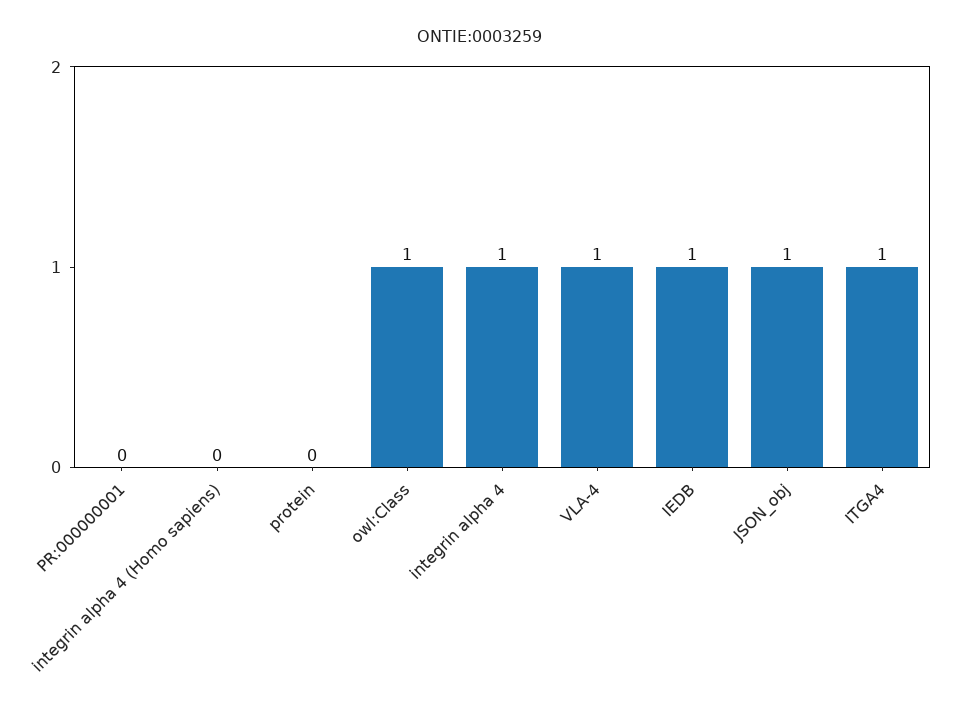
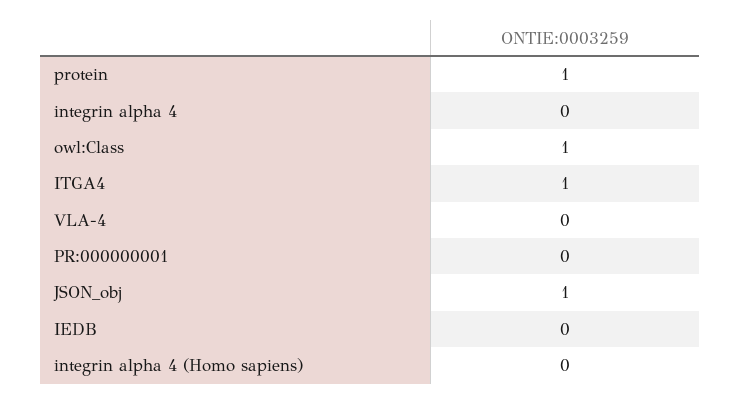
  {
    "PR:000000001": 0,
    "integrin alpha 4 (Homo sapiens)": 0,
-   "protein": 0,
+   "protein": 1,
    "owl:Class": 1,
-   "integrin alpha 4": 1,
+   "integrin alpha 4": 0,
-   "VLA-4": 1,
+   "VLA-4": 0,
-   "IEDB": 1,
+   "IEDB": 0,
    "JSON_obj": 1,
    "ITGA4": 1
  }

